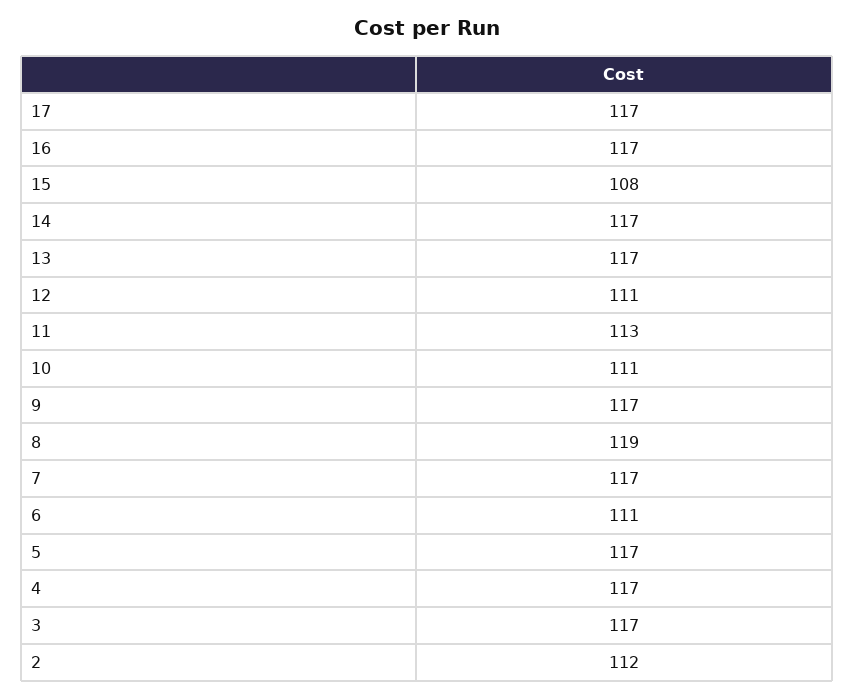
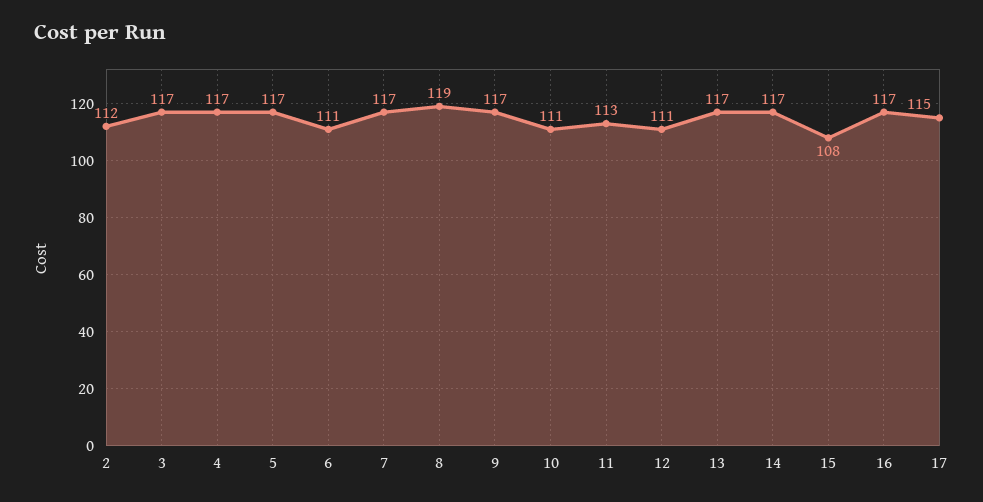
  {
-   "17": 117,
+   "17": 115,
    "16": 117,
    "15": 108,
    "14": 117,
    "13": 117,
    "12": 111,
    "11": 113,
    "10": 111,
    "9": 117,
    "8": 119,
    "7": 117,
    "6": 111,
    "5": 117,
    "4": 117,
    "3": 117,
    "2": 112
  }

